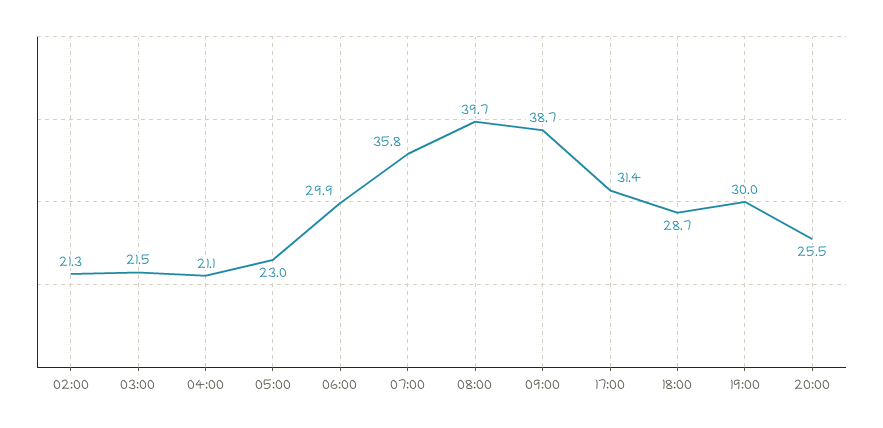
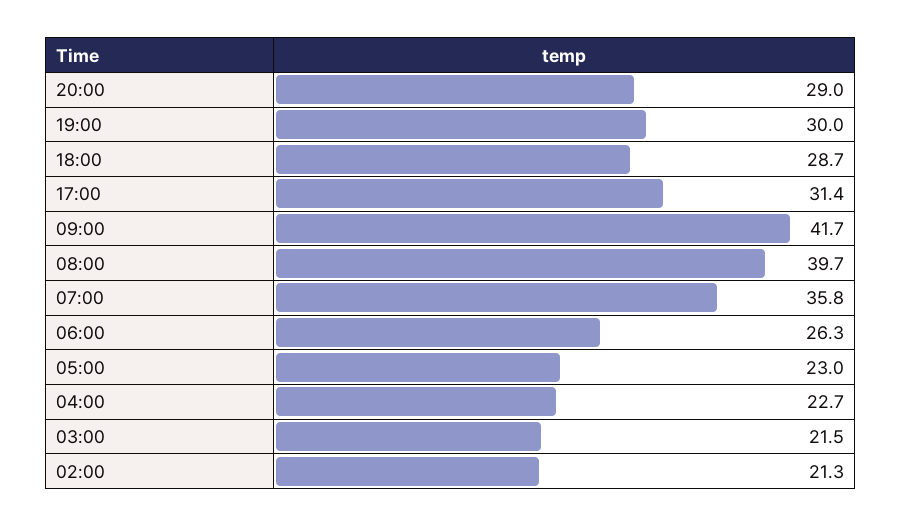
  {
    "02:00": 21.3,
    "03:00": 21.5,
-   "04:00": 21.1,
+   "04:00": 22.7,
    "05:00": 23,
-   "06:00": 29.9,
+   "06:00": 26.3,
    "07:00": 35.8,
    "08:00": 39.7,
-   "09:00": 38.7,
+   "09:00": 41.7,
    "17:00": 31.4,
    "18:00": 28.7,
    "19:00": 30,
-   "20:00": 25.5
+   "20:00": 29
  }

